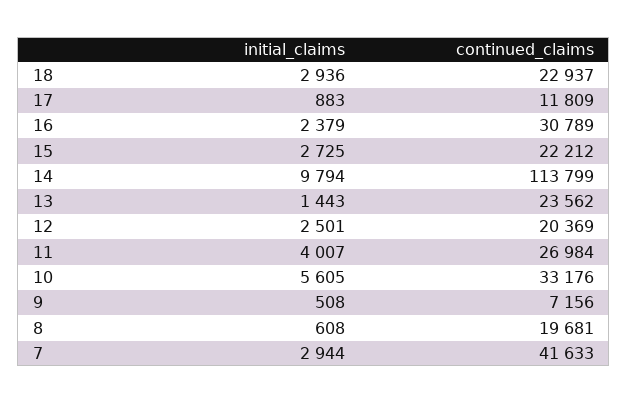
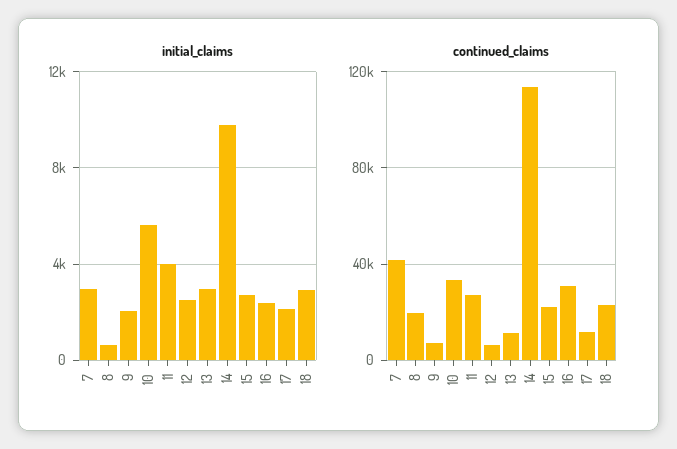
  {
    "initial_claims": {
      "18": 2936,
-     "17": 883,
+     "17": 2000,
      "16": 2379,
      "15": 2725,
      "14": 9794,
-     "13": 1443,
+     "13": 3000,
      "12": 2501,
      "11": 4007,
      "10": 5605,
-     "9": 508,
+     "9": 2000,
      "8": 608,
      "7": 2944
    },
    "continued_claims": {
      "18": 22937,
      "17": 11809,
      "16": 30789,
      "15": 22212,
      "14": 113799,
-     "13": 23562,
+     "13": 10000,
-     "12": 20369,
+     "12": 5000,
      "11": 26984,
      "10": 33176,
      "9": 7156,
      "8": 19681,
      "7": 41633
    }
  }

